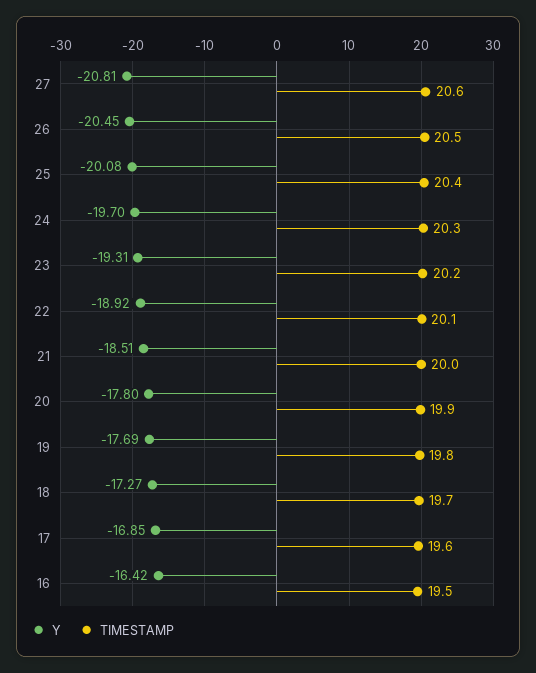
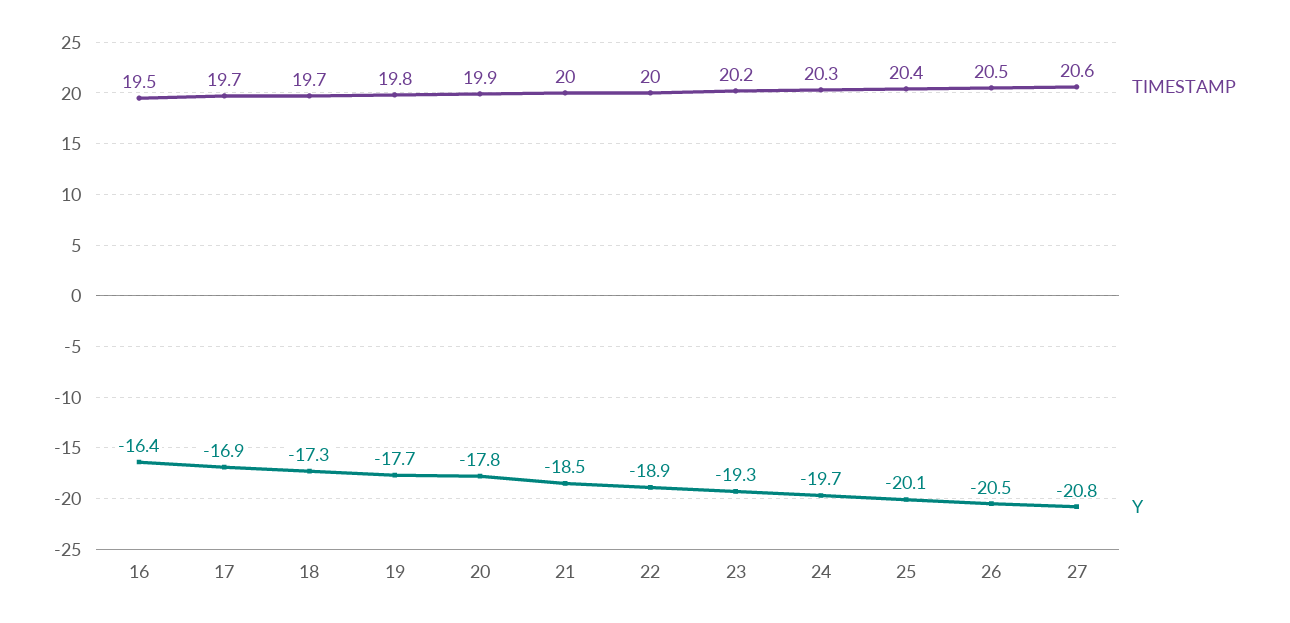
  {
    "Y": {
      "27": -20.81,
      "26": -20.45,
      "25": -20.08,
      "24": -19.7,
      "23": -19.31,
      "22": -18.92,
      "21": -18.51,
      "20": -17.8,
      "19": -17.69,
      "18": -17.27,
      "17": -16.85,
      "16": -16.42
    },
    "TIMESTAMP": {
      "27": 20.6,
      "26": 20.5,
      "25": 20.4,
      "24": 20.3,
      "23": 20.2,
-     "22": 20.1,
+     "22": 20,
      "21": 20,
      "20": 19.9,
      "19": 19.8,
      "18": 19.7,
-     "17": 19.6,
+     "17": 19.7,
      "16": 19.5
    }
  }

